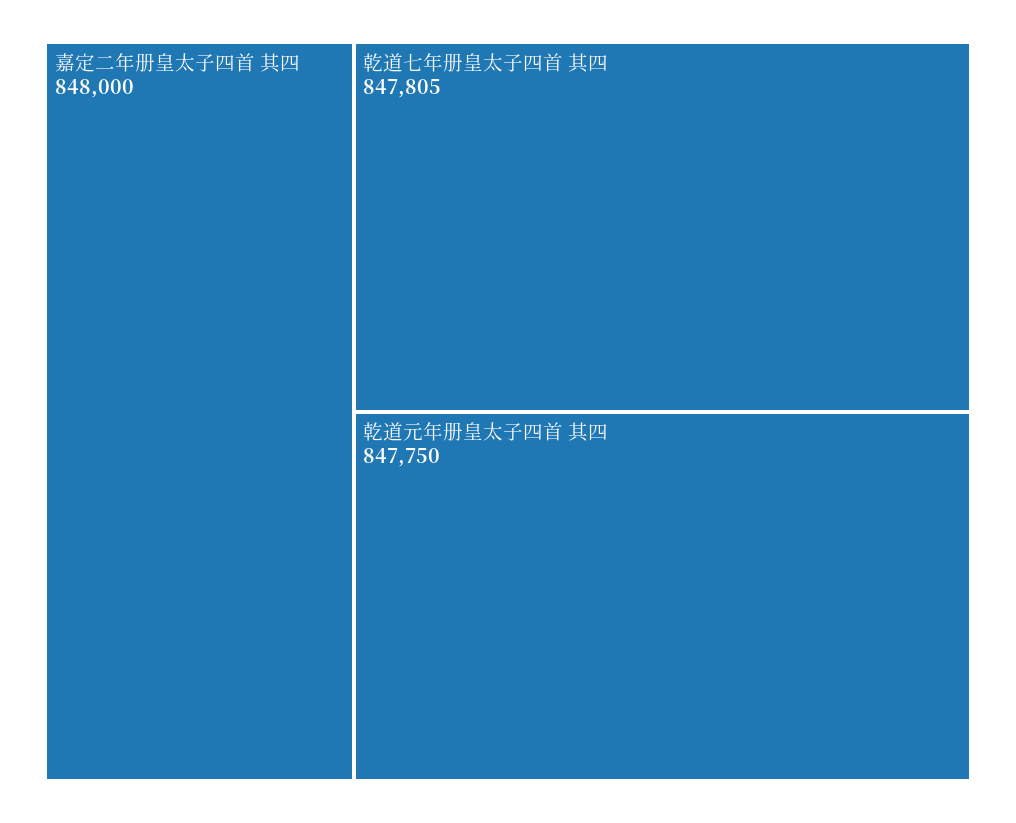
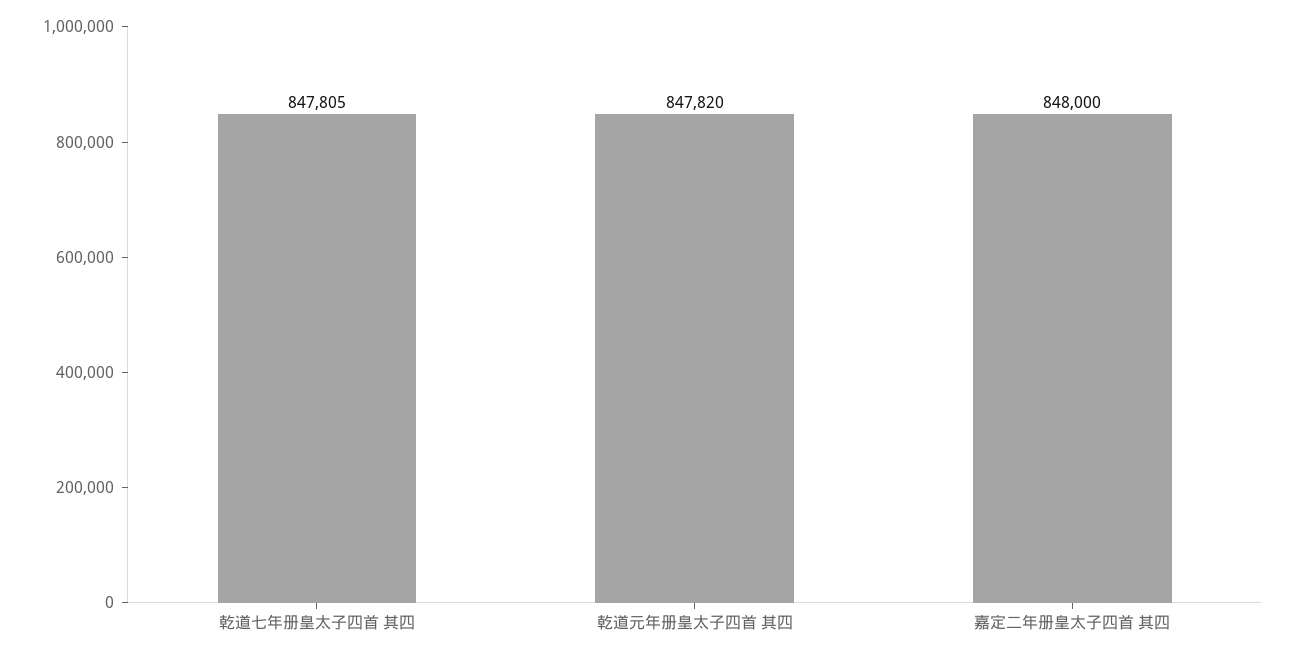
  {
    "嘉定二年册皇太子四首 其四": 848000,
    "乾道七年册皇太子四首 其四": 847805,
-   "乾道元年册皇太子四首 其四": 847750
+   "乾道元年册皇太子四首 其四": 847820
  }

